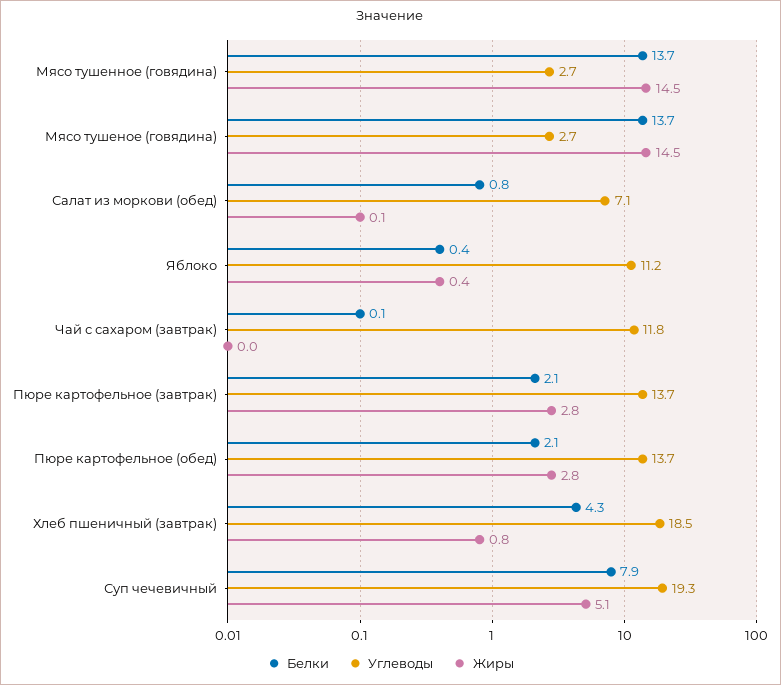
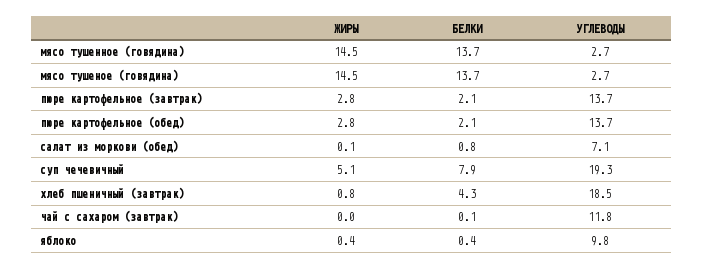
  {
    "Белки": {
      "Мясо тушенное (говядина)": 13.7,
      "Мясо тушеное (говядина)": 13.7,
      "Салат из моркови (обед)": 0.8,
      "Яблоко": 0.4,
      "Чай с сахаром (завтрак)": 0.1,
      "Пюре картофельное (завтрак)": 2.1,
      "Пюре картофельное (обед)": 2.1,
      "Хлеб пшеничный (завтрак)": 4.3,
      "Суп чечевичный": 7.9
    },
    "Углеводы": {
      "Мясо тушенное (говядина)": 2.7,
      "Мясо тушеное (говядина)": 2.7,
      "Салат из моркови (обед)": 7.1,
-     "Яблоко": 11.2,
+     "Яблоко": 9.8,
      "Чай с сахаром (завтрак)": 11.8,
      "Пюре картофельное (завтрак)": 13.7,
      "Пюре картофельное (обед)": 13.7,
      "Хлеб пшеничный (завтрак)": 18.5,
      "Суп чечевичный": 19.3
    },
    "Жиры": {
      "Мясо тушенное (говядина)": 14.5,
      "Мясо тушеное (говядина)": 14.5,
      "Салат из моркови (обед)": 0.1,
      "Яблоко": 0.4,
      "Чай с сахаром (завтрак)": 0,
      "Пюре картофельное (завтрак)": 2.8,
      "Пюре картофельное (обед)": 2.8,
      "Хлеб пшеничный (завтрак)": 0.8,
      "Суп чечевичный": 5.1
    }
  }

